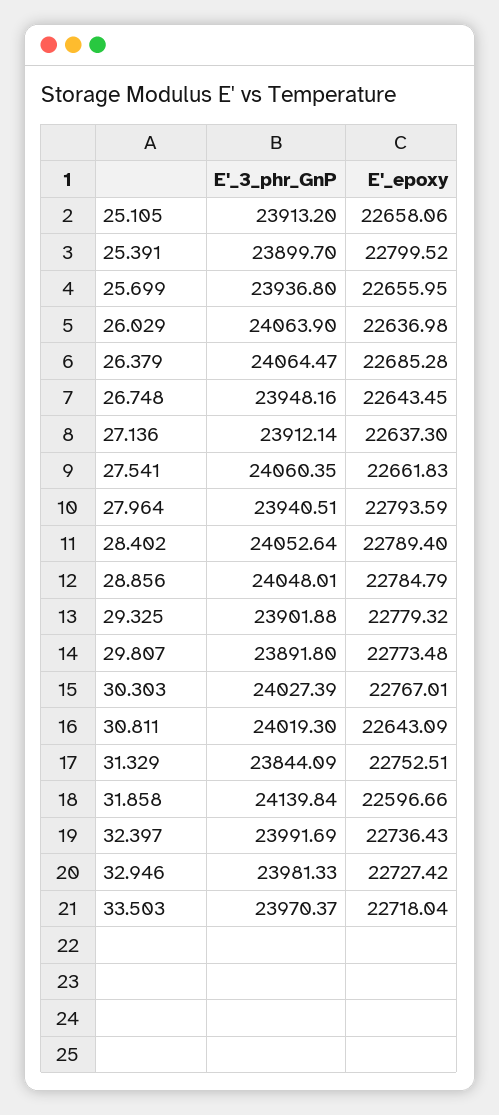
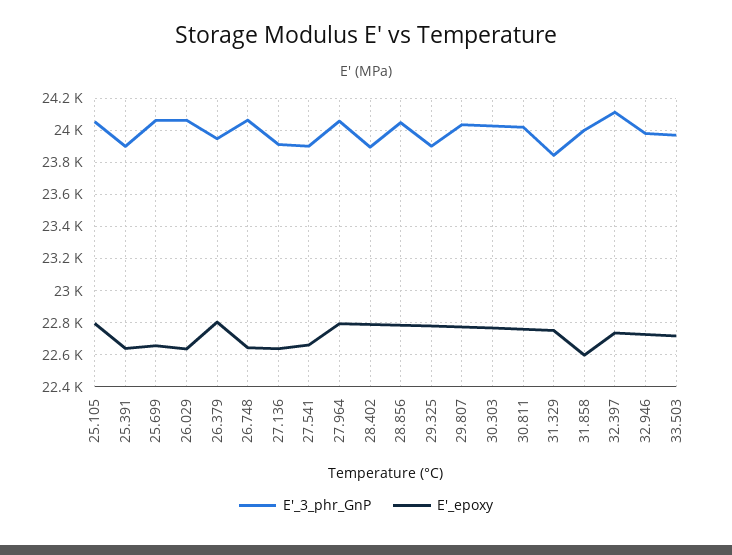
  {
    "E'_3_phr_GnP": {
-     "25.105": 23913.2,
+     "25.105": 24050,
      "25.391": 23899.7,
-     "25.699": 23936.8,
+     "25.699": 24050,
      "26.029": 24063.9,
-     "26.379": 24064.47,
+     "26.379": 23950,
-     "26.748": 23948.16,
+     "26.748": 24050,
      "27.136": 23912.14,
-     "27.541": 24060.35,
+     "27.541": 23900,
-     "27.964": 23940.51,
+     "27.964": 24050,
-     "28.402": 24052.64,
+     "28.402": 23900,
      "28.856": 24048.01,
      "29.325": 23901.88,
-     "29.807": 23891.8,
+     "29.807": 24050,
      "30.303": 24027.39,
      "30.811": 24019.3,
      "31.329": 23844.09,
-     "31.858": 24139.84,
+     "31.858": 24000,
-     "32.397": 23991.69,
+     "32.397": 24100,
      "32.946": 23981.33,
      "33.503": 23970.37
    },
    "E'_epoxy": {
-     "25.105": 22658.06,
+     "25.105": 22800,
-     "25.391": 22799.52,
+     "25.391": 22650,
      "25.699": 22655.95,
      "26.029": 22636.98,
-     "26.379": 22685.28,
+     "26.379": 22800,
      "26.748": 22643.45,
      "27.136": 22637.3,
      "27.541": 22661.83,
      "27.964": 22793.59,
      "28.402": 22789.4,
      "28.856": 22784.79,
      "29.325": 22779.32,
      "29.807": 22773.48,
      "30.303": 22767.01,
-     "30.811": 22643.09,
+     "30.811": 22750,
      "31.329": 22752.51,
      "31.858": 22596.66,
      "32.397": 22736.43,
      "32.946": 22727.42,
      "33.503": 22718.04
    }
  }

